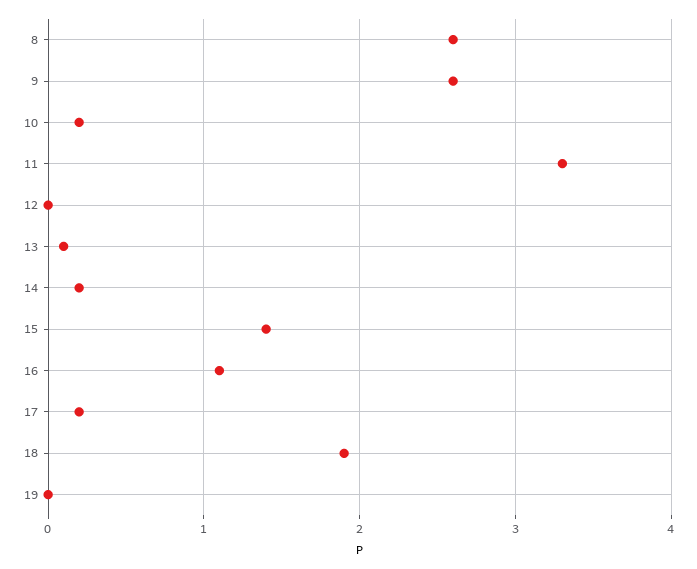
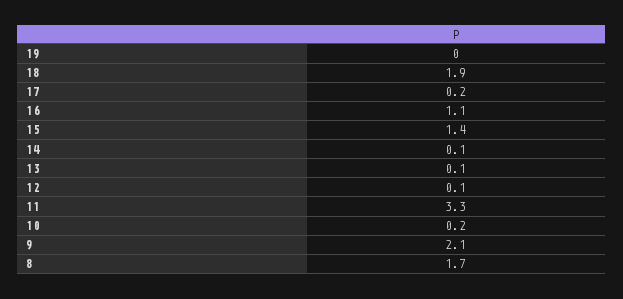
  {
-   "8": 2.6,
+   "8": 1.7,
-   "9": 2.6,
+   "9": 2.1,
    "10": 0.2,
    "11": 3.3,
-   "12": 0,
+   "12": 0.1,
    "13": 0.1,
-   "14": 0.2,
+   "14": 0.1,
    "15": 1.4,
    "16": 1.1,
    "17": 0.2,
    "18": 1.9,
    "19": 0
  }

